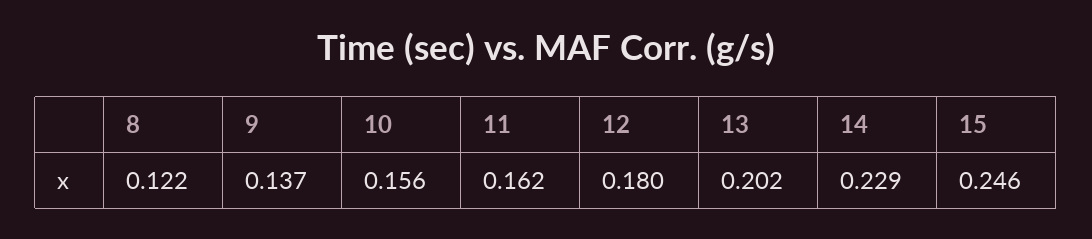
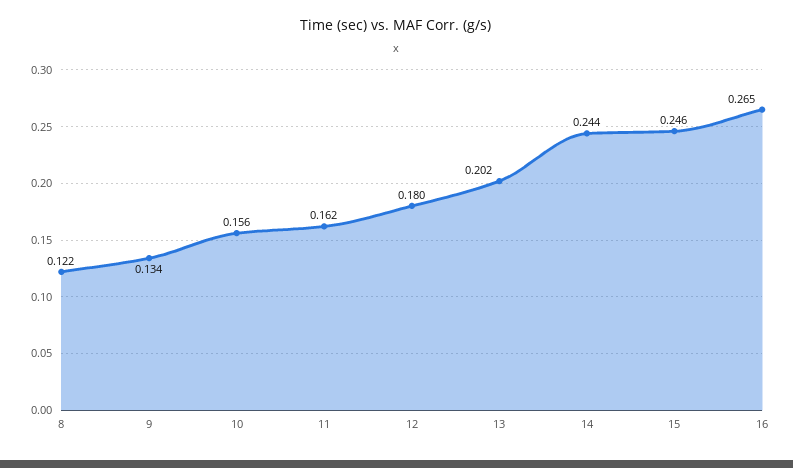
  {
    "8": 0.122,
-   "9": 0.137,
+   "9": 0.134,
    "10": 0.156,
    "11": 0.162,
    "12": 0.18,
    "13": 0.202,
-   "14": 0.229,
+   "14": 0.244,
-   "15": 0.246
+   "15": 0.246,
+   "16": 0.265
  }

